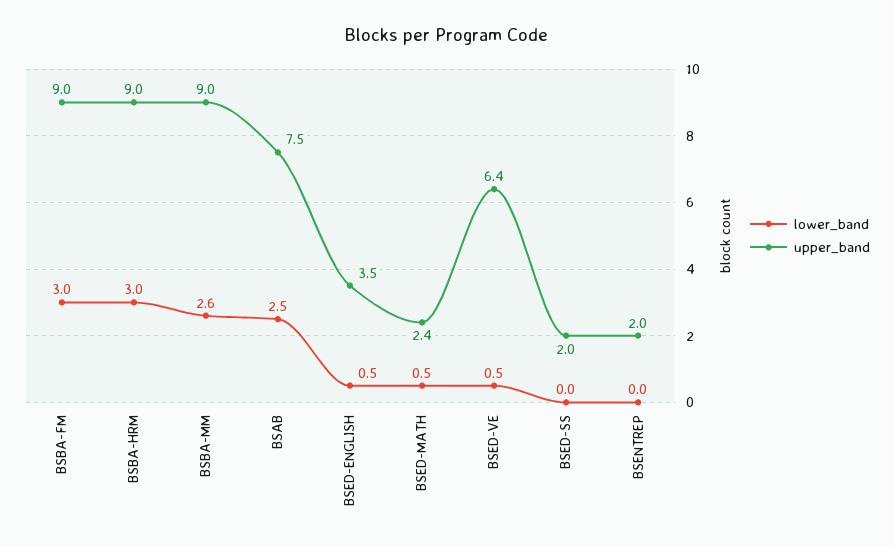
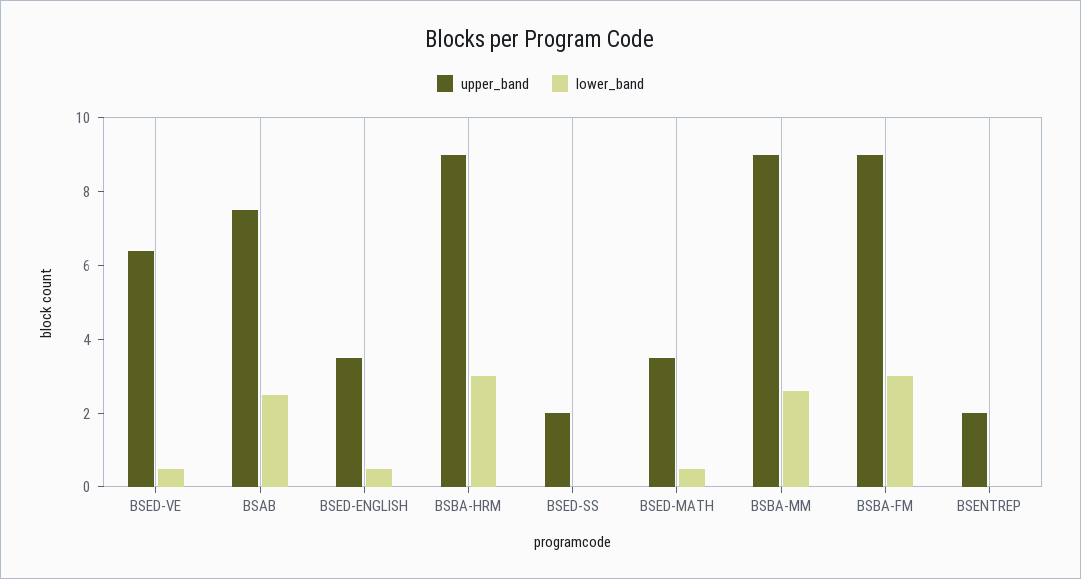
  {
    "lower_band": {
      "BSBA-FM": 3,
      "BSBA-HRM": 3,
      "BSBA-MM": 2.6,
      "BSAB": 2.5,
      "BSED-ENGLISH": 0.5,
      "BSED-MATH": 0.5,
      "BSED-VE": 0.5,
      "BSED-SS": 0,
      "BSENTREP": 0
    },
    "upper_band": {
      "BSBA-FM": 9,
      "BSBA-HRM": 9,
      "BSBA-MM": 9,
      "BSAB": 7.5,
      "BSED-ENGLISH": 3.5,
-     "BSED-MATH": 2.4,
+     "BSED-MATH": 3.5,
      "BSED-VE": 6.4,
      "BSED-SS": 2,
      "BSENTREP": 2
    }
  }

